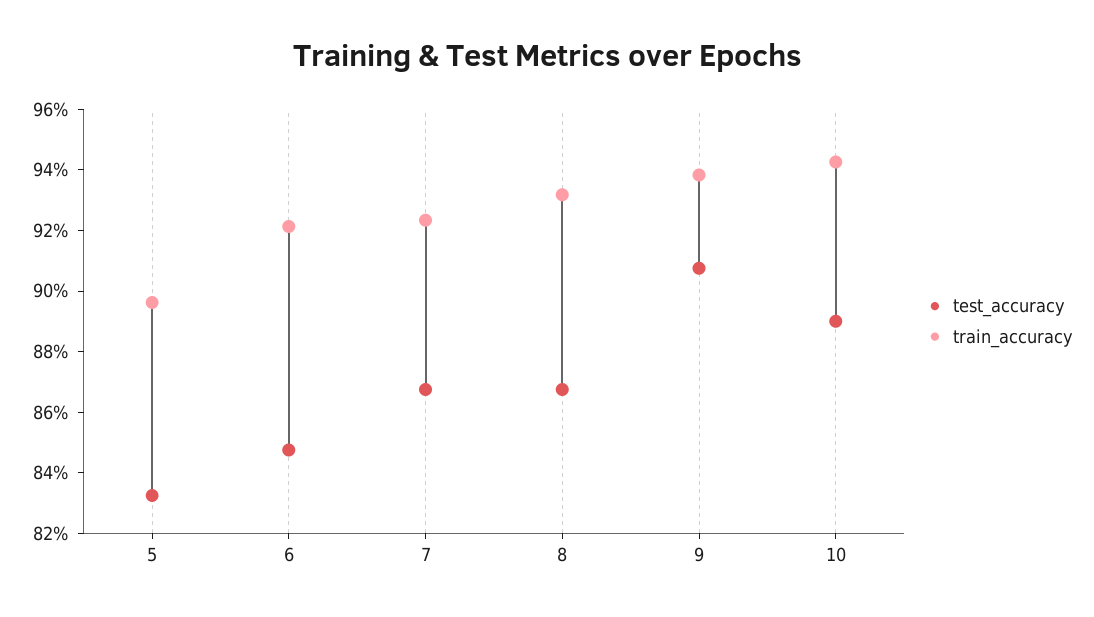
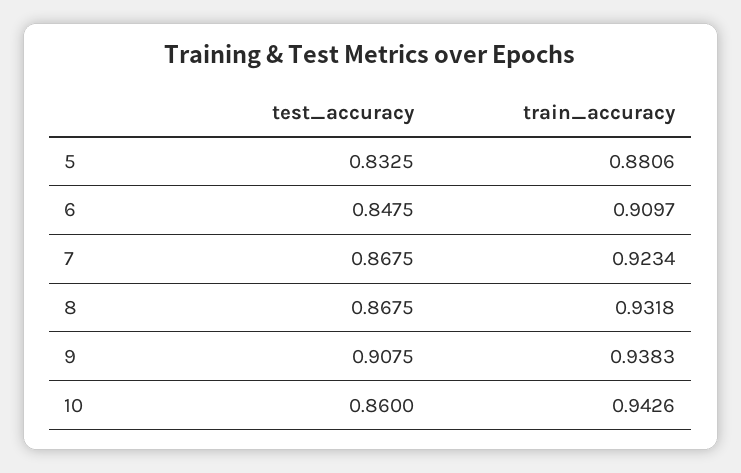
  {
    "test_accuracy": {
      "5": 0.8325,
      "6": 0.8475,
      "7": 0.8675,
      "8": 0.8675,
      "9": 0.9075,
-     "10": 0.89
+     "10": 0.86
    },
    "train_accuracy": {
-     "5": 0.895,
+     "5": 0.8806,
-     "6": 0.92,
+     "6": 0.9097,
      "7": 0.9234,
      "8": 0.9318,
      "9": 0.9383,
      "10": 0.9426
    }
  }

